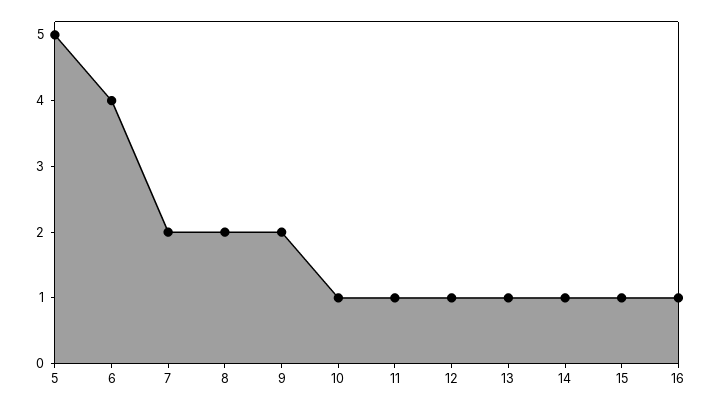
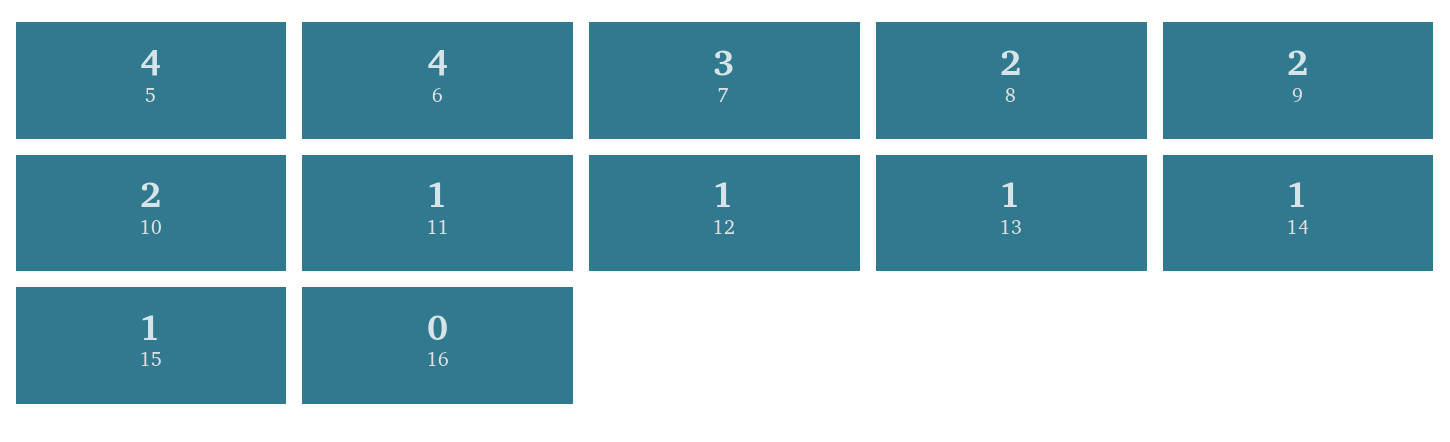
  {
-   "5": 5,
+   "5": 4,
    "6": 4,
-   "7": 2,
+   "7": 3,
    "8": 2,
    "9": 2,
-   "10": 1,
+   "10": 2,
    "11": 1,
    "12": 1,
    "13": 1,
    "14": 1,
    "15": 1,
-   "16": 1
+   "16": 0
  }

